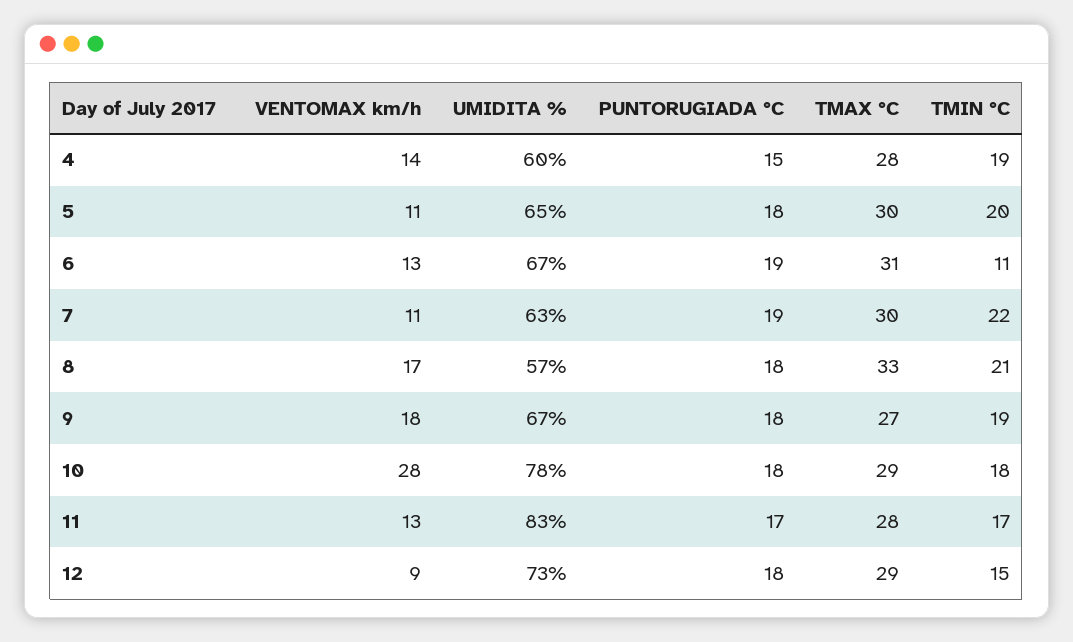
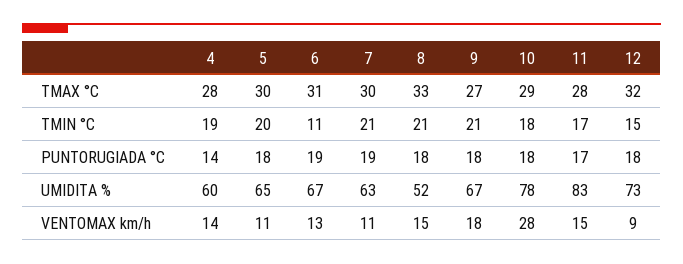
  {
    "VENTOMAX km/h": {
      "4": 14,
      "5": 11,
      "6": 13,
      "7": 11,
-     "8": 17,
+     "8": 15,
      "9": 18,
      "10": 28,
-     "11": 13,
+     "11": 15,
      "12": 9
    },
    "UMIDITA %": {
      "4": 60,
      "5": 65,
      "6": 67,
      "7": 63,
-     "8": 57,
+     "8": 52,
      "9": 67,
      "10": 78,
      "11": 83,
      "12": 73
    },
    "PUNTORUGIADA °C": {
-     "4": 15,
+     "4": 14,
      "5": 18,
      "6": 19,
      "7": 19,
      "8": 18,
      "9": 18,
      "10": 18,
      "11": 17,
      "12": 18
    },
    "TMAX °C": {
      "4": 28,
      "5": 30,
      "6": 31,
      "7": 30,
      "8": 33,
      "9": 27,
      "10": 29,
      "11": 28,
-     "12": 29
+     "12": 32
    },
    "TMIN °C": {
      "4": 19,
      "5": 20,
      "6": 11,
-     "7": 22,
+     "7": 21,
      "8": 21,
-     "9": 19,
+     "9": 21,
      "10": 18,
      "11": 17,
      "12": 15
    }
  }

